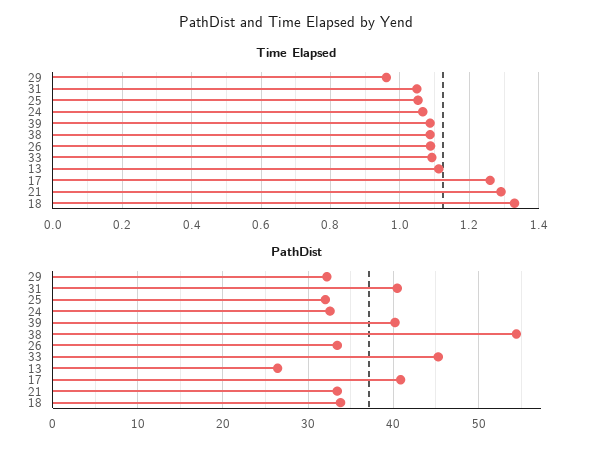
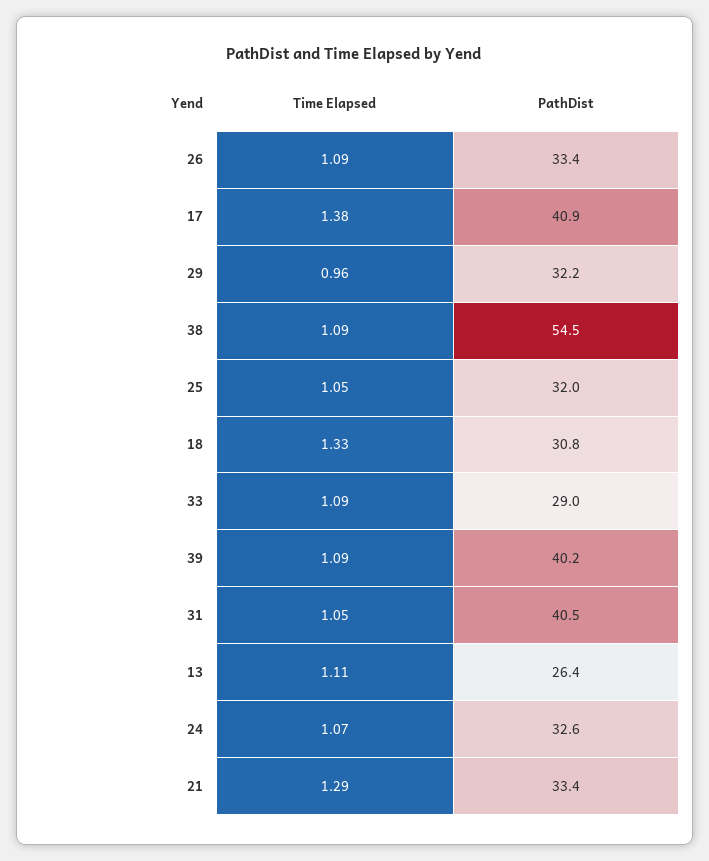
  {
    "Time Elapsed": {
      "29": 0.96,
      "31": 1.05,
      "25": 1.05,
      "24": 1.07,
      "39": 1.09,
      "38": 1.09,
      "26": 1.09,
      "33": 1.09,
      "13": 1.11,
-     "17": 1.26,
+     "17": 1.38,
      "21": 1.29,
      "18": 1.33
    },
    "PathDist": {
      "29": 32.2,
      "31": 40.5,
      "25": 32,
      "24": 32.6,
      "39": 40.2,
      "38": 54.5,
      "26": 33.4,
-     "33": 45,
+     "33": 29,
      "13": 26.4,
      "17": 40.9,
      "21": 33.4,
-     "18": 34
+     "18": 30.8
    }
  }

